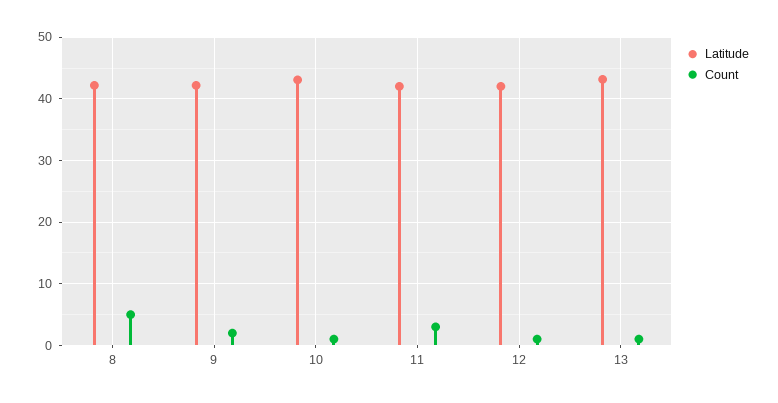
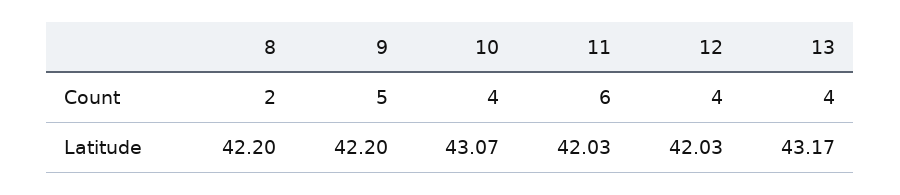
  {
    "Latitude": {
      "8": 42.2,
      "9": 42.2,
      "10": 43.07,
      "11": 42.03,
      "12": 42.03,
      "13": 43.17
    },
    "Count": {
-     "8": 5,
+     "8": 2,
-     "9": 2,
+     "9": 5,
-     "10": 1,
+     "10": 4,
-     "11": 3,
+     "11": 6,
-     "12": 1,
+     "12": 4,
-     "13": 1
+     "13": 4
    }
  }

